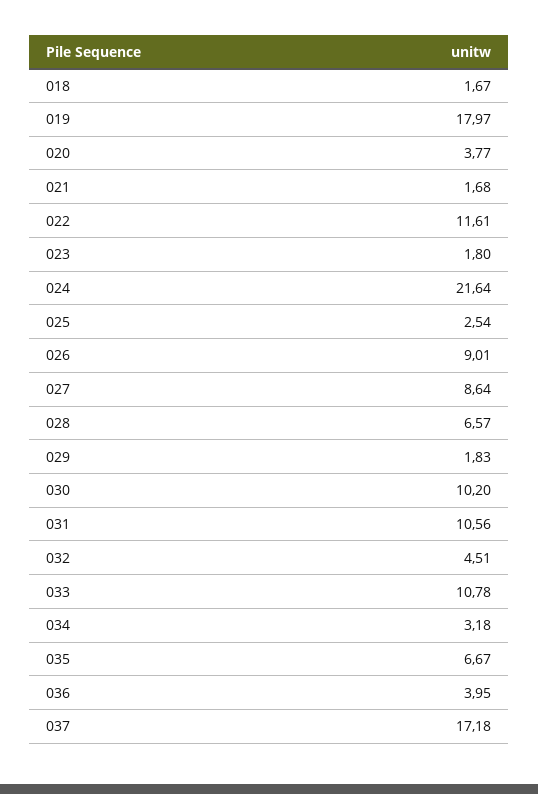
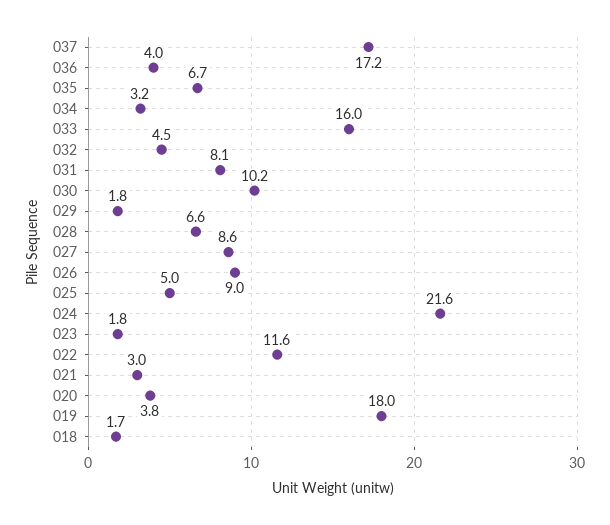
  {
    "018": 1.67,
    "019": 17.97,
    "020": 3.77,
-   "021": 1.68,
+   "021": 3,
    "022": 11.61,
    "023": 1.8,
    "024": 21.64,
-   "025": 2.54,
+   "025": 5,
    "026": 9.01,
    "027": 8.64,
    "028": 6.57,
    "029": 1.83,
    "030": 10.2,
-   "031": 10.56,
+   "031": 8.1,
    "032": 4.51,
-   "033": 10.78,
+   "033": 16,
    "034": 3.18,
    "035": 6.67,
    "036": 3.95,
    "037": 17.18
  }

